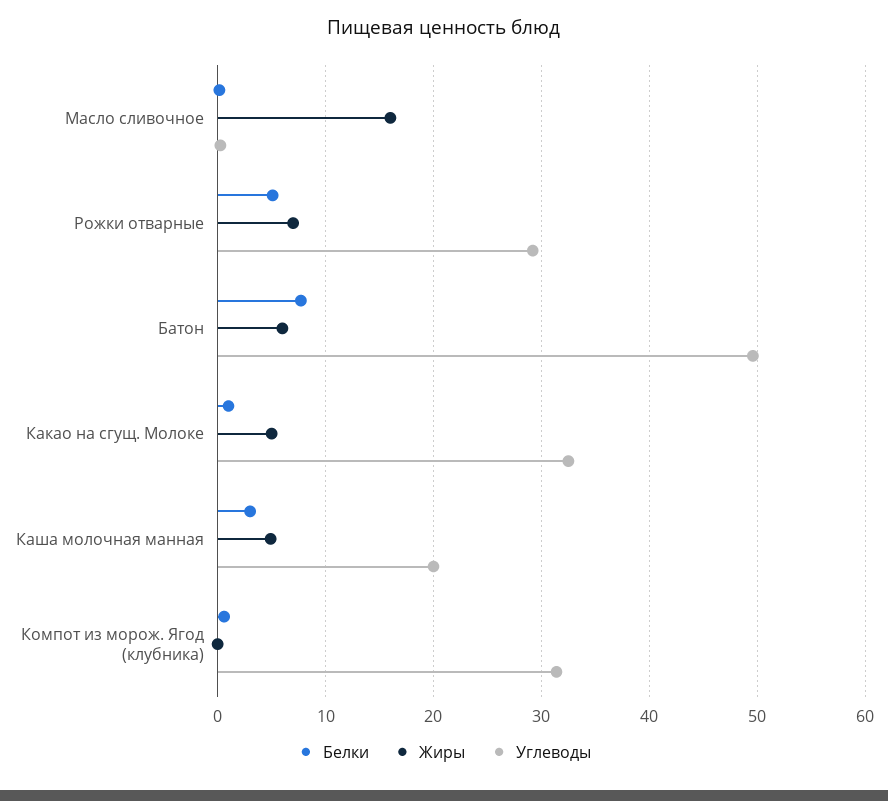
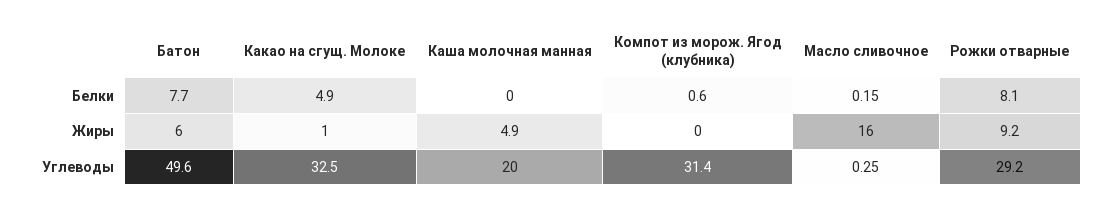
  {
    "Белки": {
      "Масло сливочное": 0.15,
-     "Рожки отварные": 5,
+     "Рожки отварные": 8.1,
      "Батон": 7.7,
-     "Какао на сгущ. Молоке": 1,
+     "Какао на сгущ. Молоке": 4.9,
-     "Каша молочная манная": 3,
+     "Каша молочная манная": 0,
      "Компот из морож. Ягод (клубника)": 0.6
    },
    "Жиры": {
      "Масло сливочное": 16,
-     "Рожки отварные": 7,
+     "Рожки отварные": 9.2,
      "Батон": 6,
-     "Какао на сгущ. Молоке": 5,
+     "Какао на сгущ. Молоке": 1,
      "Каша молочная манная": 4.9,
      "Компот из морож. Ягод (клубника)": 0
    },
    "Углеводы": {
      "Масло сливочное": 0.25,
      "Рожки отварные": 29.2,
      "Батон": 49.6,
      "Какао на сгущ. Молоке": 32.5,
      "Каша молочная манная": 20,
      "Компот из морож. Ягод (клубника)": 31.4
    }
  }

